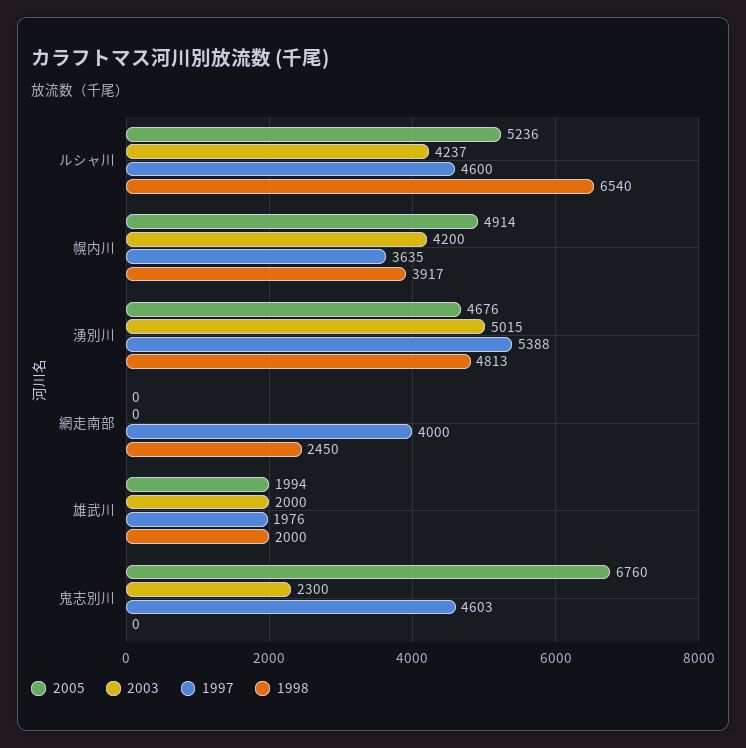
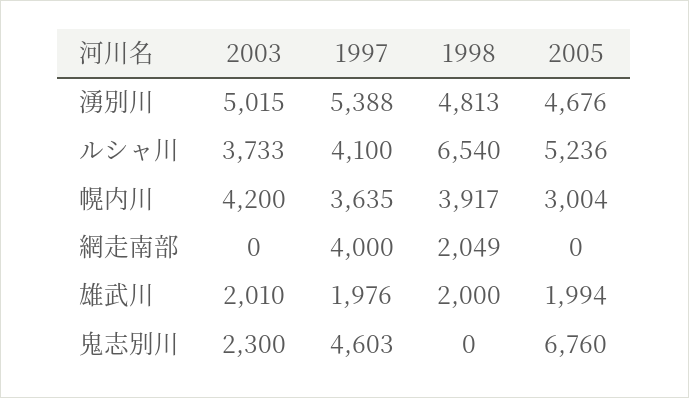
  {
    "2005": {
      "ルシャ川": 5236,
-     "幌内川": 4914,
+     "幌内川": 3004,
      "湧別川": 4676,
      "網走南部": 0,
      "雄武川": 1994,
      "鬼志別川": 6760
    },
    "2003": {
-     "ルシャ川": 4237,
+     "ルシャ川": 3733,
      "幌内川": 4200,
      "湧別川": 5015,
      "網走南部": 0,
-     "雄武川": 2000,
+     "雄武川": 2010,
      "鬼志別川": 2300
    },
    "1997": {
-     "ルシャ川": 4600,
+     "ルシャ川": 4100,
      "幌内川": 3635,
      "湧別川": 5388,
      "網走南部": 4000,
      "雄武川": 1976,
      "鬼志別川": 4603
    },
    "1998": {
      "ルシャ川": 6540,
      "幌内川": 3917,
      "湧別川": 4813,
-     "網走南部": 2450,
+     "網走南部": 2049,
      "雄武川": 2000,
      "鬼志別川": 0
    }
  }

